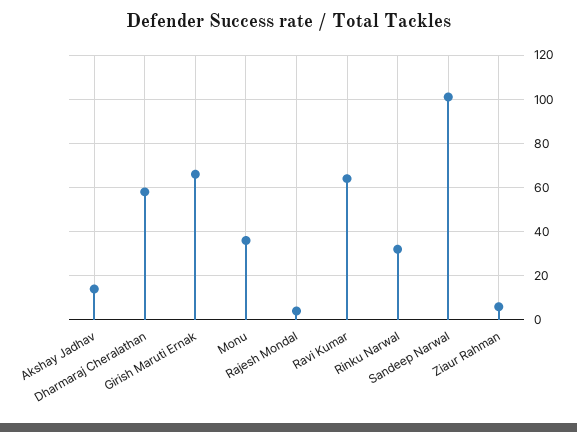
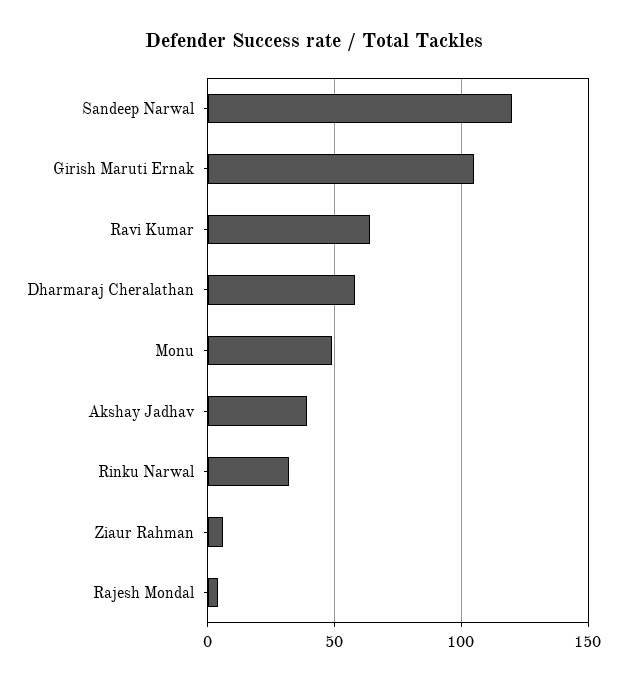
  {
-   "Akshay Jadhav": 15,
+   "Akshay Jadhav": 40,
    "Dharmaraj Cheralathan": 60,
-   "Girish Maruti Ernak": 65,
+   "Girish Maruti Ernak": 105,
-   "Monu": 35,
+   "Monu": 50,
    "Rajesh Mondal": 5,
    "Ravi Kumar": 65,
    "Rinku Narwal": 30,
-   "Sandeep Narwal": 100,
+   "Sandeep Narwal": 120,
    "Ziaur Rahman": 5
  }

